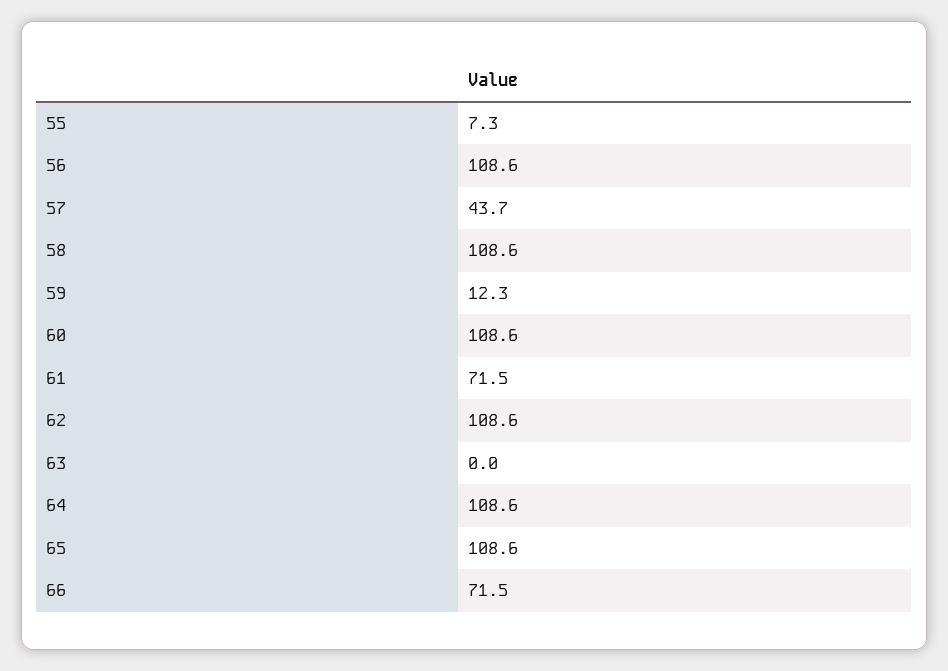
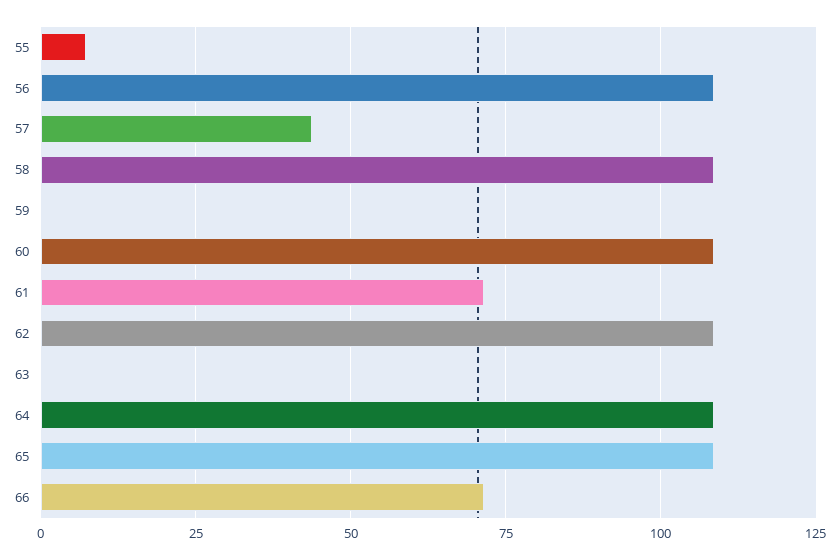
  {
    "55": 7.3,
    "56": 108.6,
    "57": 43.7,
    "58": 108.6,
-   "59": 12.3,
+   "59": 0,
    "60": 108.6,
    "61": 71.5,
    "62": 108.6,
    "63": 0,
    "64": 108.6,
    "65": 108.6,
    "66": 71.5
  }

